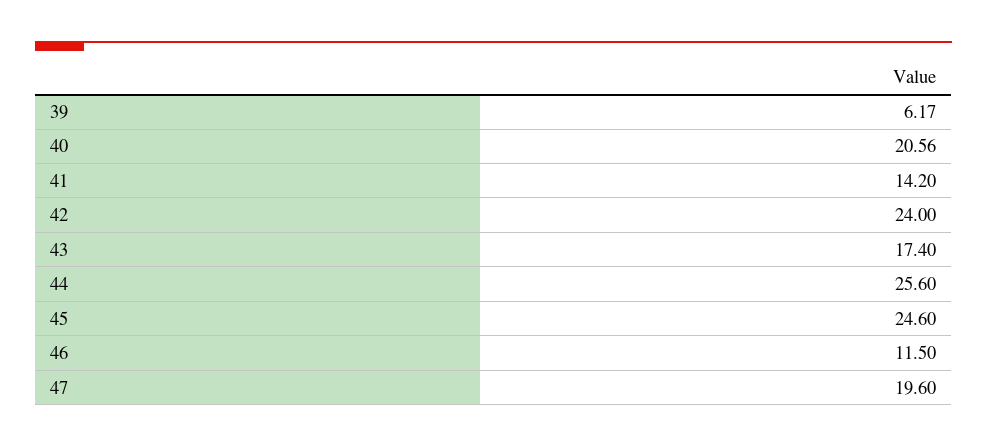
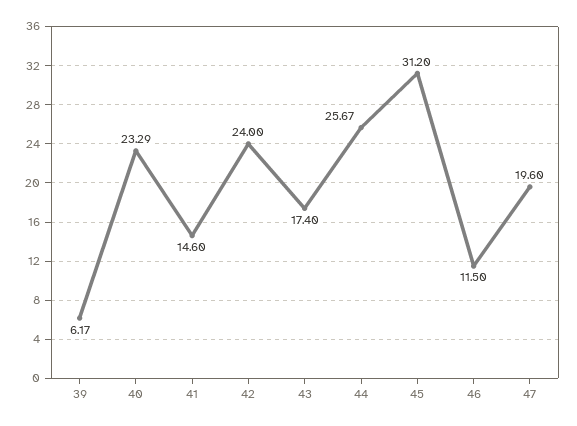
  {
    "39": 6.17,
-   "40": 20.56,
+   "40": 23.29,
-   "41": 14.2,
+   "41": 14.6,
    "42": 24,
    "43": 17.4,
-   "44": 25.6,
+   "44": 25.67,
-   "45": 24.6,
+   "45": 31.2,
    "46": 11.5,
    "47": 19.6
  }

